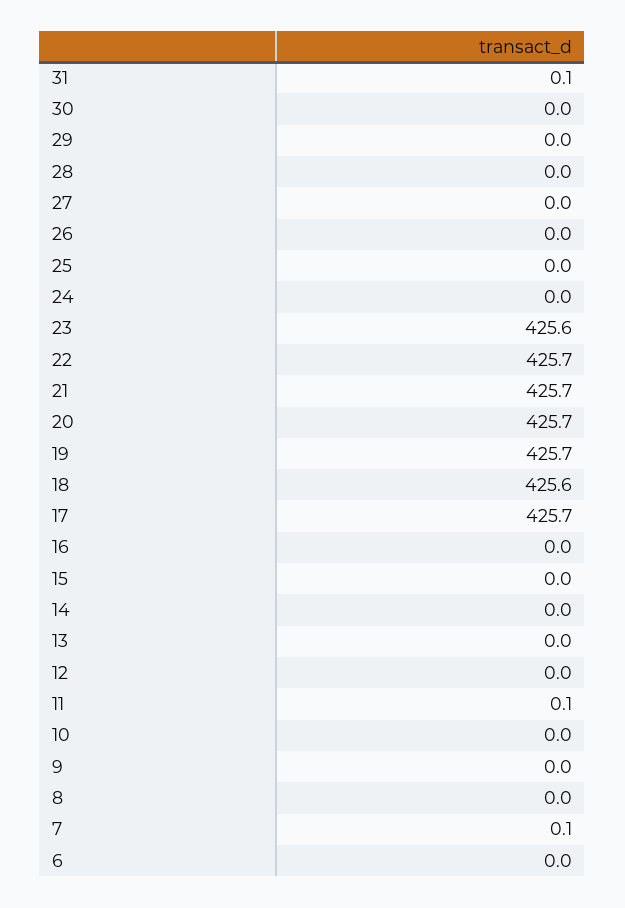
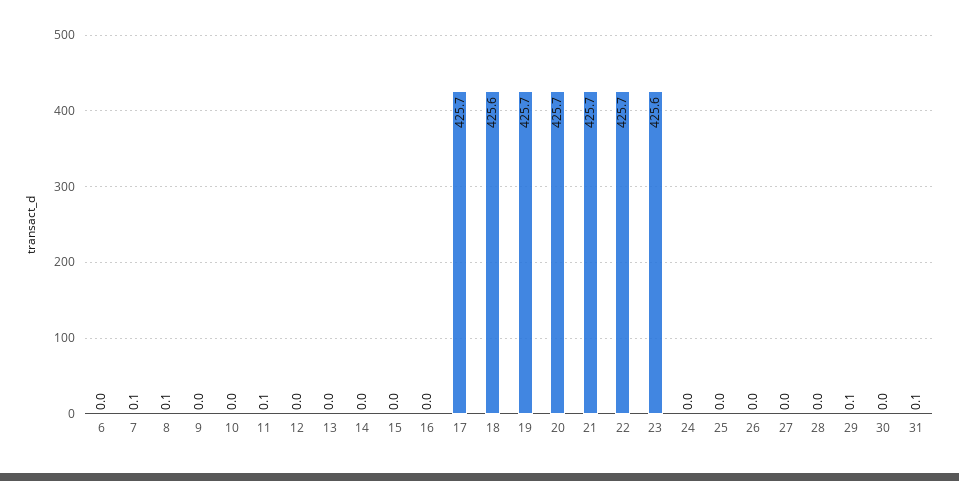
  {
    "31": 0.1,
    "30": 0,
-   "29": 0,
+   "29": 0.1,
    "28": 0,
    "27": 0,
    "26": 0,
    "25": 0,
    "24": 0,
    "23": 425.6,
    "22": 425.7,
    "21": 425.7,
    "20": 425.7,
    "19": 425.7,
    "18": 425.6,
    "17": 425.7,
    "16": 0,
    "15": 0,
    "14": 0,
    "13": 0,
    "12": 0,
    "11": 0.1,
    "10": 0,
    "9": 0,
-   "8": 0,
+   "8": 0.1,
    "7": 0.1,
    "6": 0
  }

